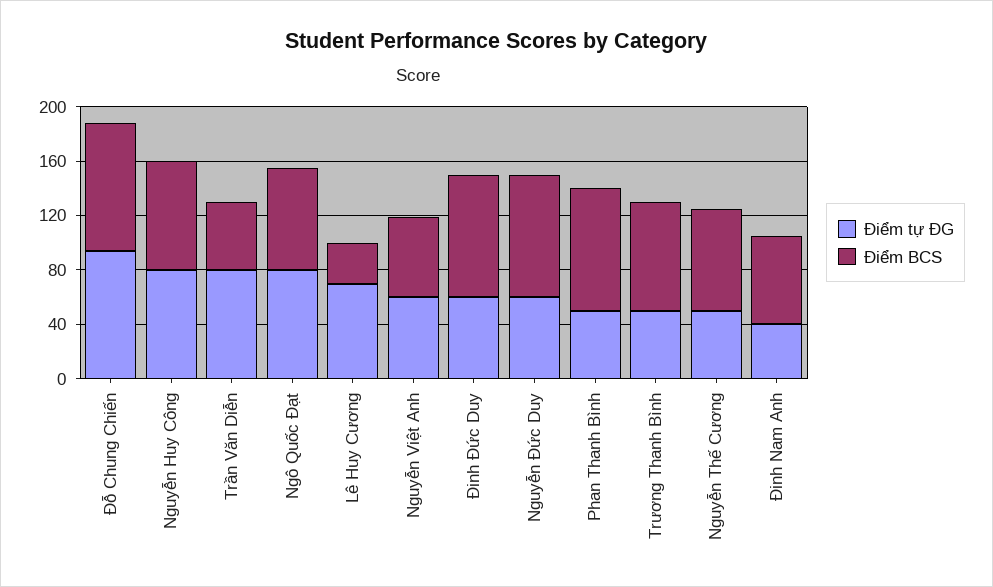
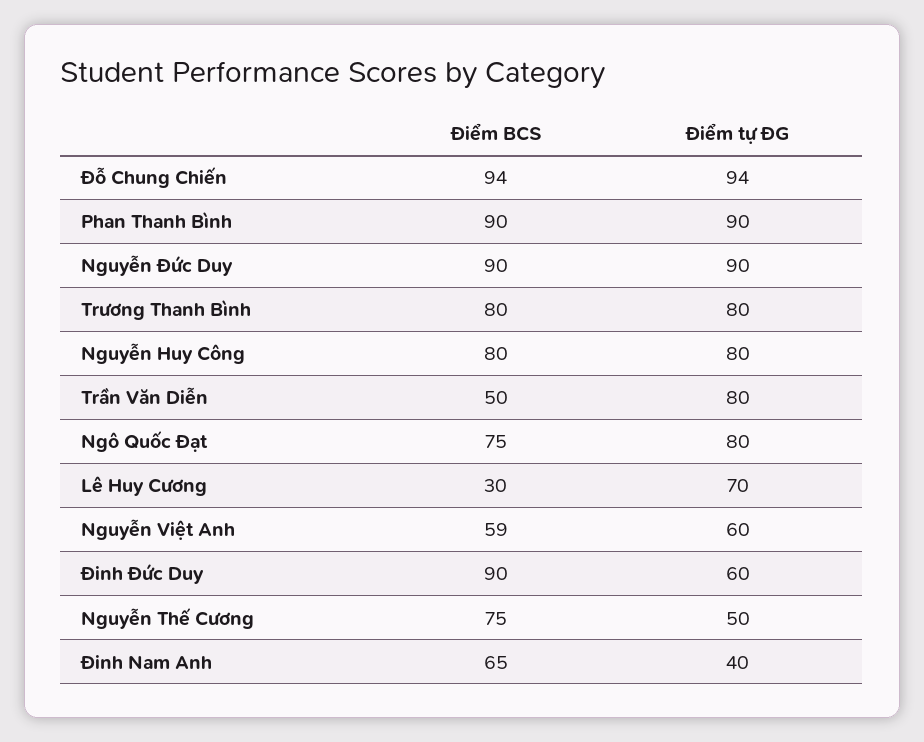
  {
    "Điểm tự ĐG": {
      "Đỗ Chung Chiến": 94,
      "Nguyễn Huy Công": 80,
      "Trần Văn Diễn": 80,
      "Ngô Quốc Đạt": 80,
      "Lê Huy Cương": 70,
      "Nguyễn Việt Anh": 60,
      "Đinh Đức Duy": 60,
-     "Nguyễn Đức Duy": 60,
+     "Nguyễn Đức Duy": 90,
-     "Phan Thanh Bình": 50,
+     "Phan Thanh Bình": 90,
-     "Trương Thanh Bình": 50,
+     "Trương Thanh Bình": 80,
      "Nguyễn Thế Cương": 50,
      "Đinh Nam Anh": 40
    },
    "Điểm BCS": {
      "Đỗ Chung Chiến": 94,
      "Nguyễn Huy Công": 80,
      "Trần Văn Diễn": 50,
      "Ngô Quốc Đạt": 75,
      "Lê Huy Cương": 30,
      "Nguyễn Việt Anh": 59,
      "Đinh Đức Duy": 90,
      "Nguyễn Đức Duy": 90,
      "Phan Thanh Bình": 90,
      "Trương Thanh Bình": 80,
      "Nguyễn Thế Cương": 75,
      "Đinh Nam Anh": 65
    }
  }

